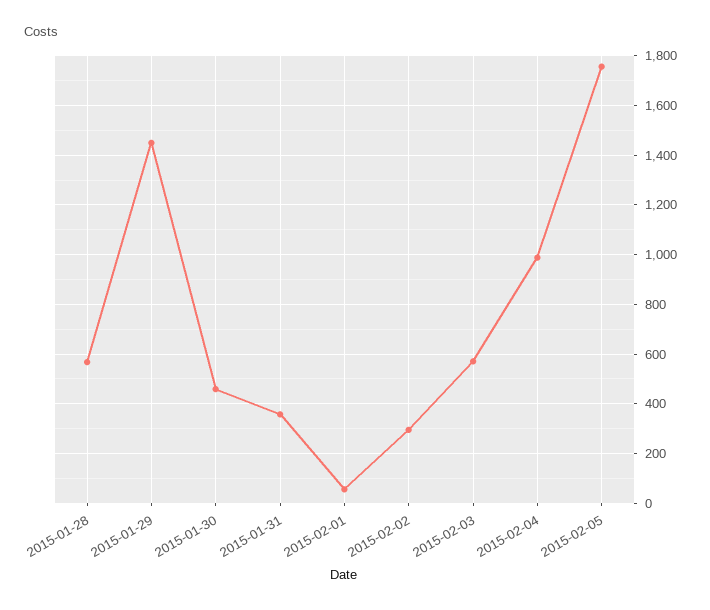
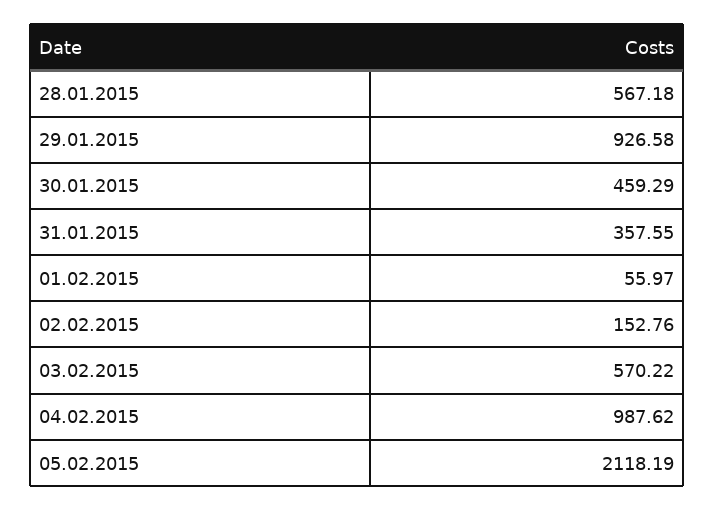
  {
    "2015-01-28": 567.18,
-   "2015-01-29": 1450,
+   "2015-01-29": 926.58,
    "2015-01-30": 459.29,
    "2015-01-31": 357.55,
    "2015-02-01": 55.97,
-   "2015-02-02": 300,
+   "2015-02-02": 152.76,
    "2015-02-03": 570.22,
    "2015-02-04": 987.62,
-   "2015-02-05": 1750
+   "2015-02-05": 2118.19
  }

